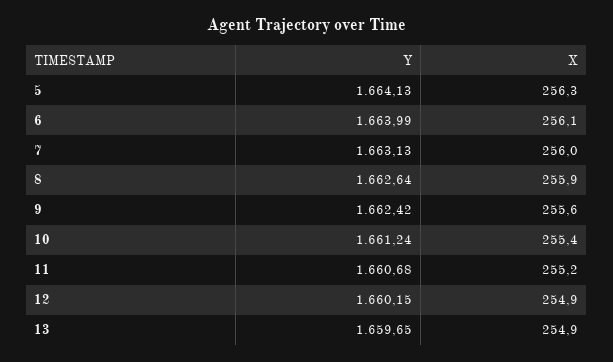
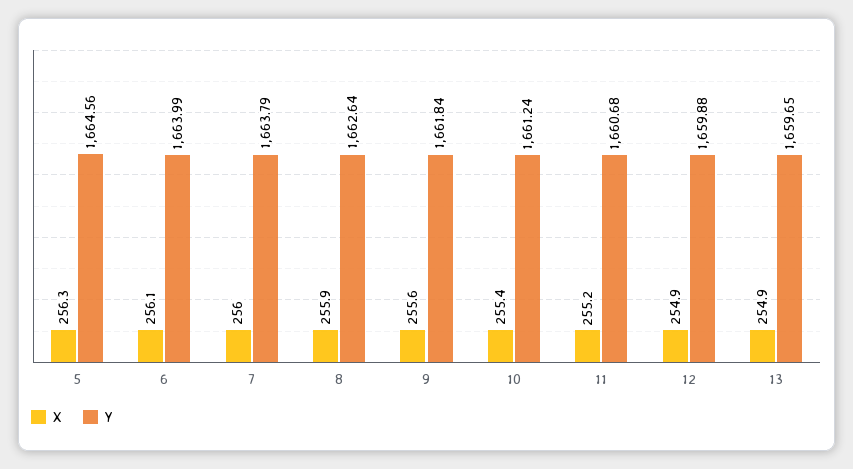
  {
    "Y": {
-     "5": 1664.13,
+     "5": 1664.56,
      "6": 1663.99,
-     "7": 1663.13,
+     "7": 1663.79,
      "8": 1662.64,
-     "9": 1662.42,
+     "9": 1661.84,
      "10": 1661.24,
      "11": 1660.68,
-     "12": 1660.15,
+     "12": 1659.88,
      "13": 1659.65
    },
    "X": {
      "5": 256.3,
      "6": 256.1,
      "7": 256,
      "8": 255.9,
      "9": 255.6,
      "10": 255.4,
      "11": 255.2,
      "12": 254.9,
      "13": 254.9
    }
  }

